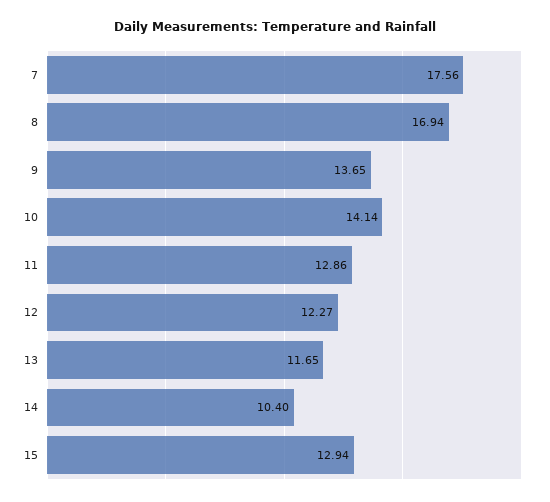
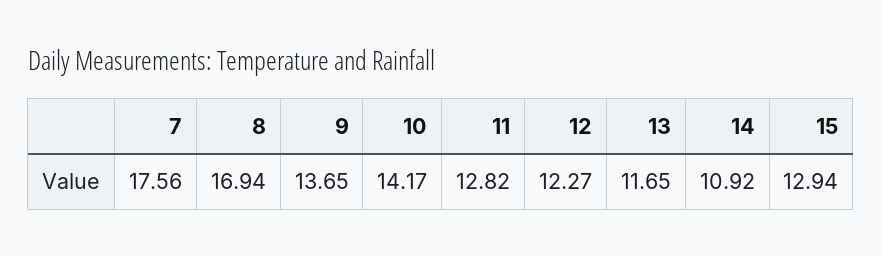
  {
    "7": 17.56,
    "8": 16.94,
    "9": 13.65,
-   "10": 14.14,
+   "10": 14.17,
-   "11": 12.86,
+   "11": 12.82,
    "12": 12.27,
    "13": 11.65,
-   "14": 10.4,
+   "14": 10.92,
    "15": 12.94
  }

